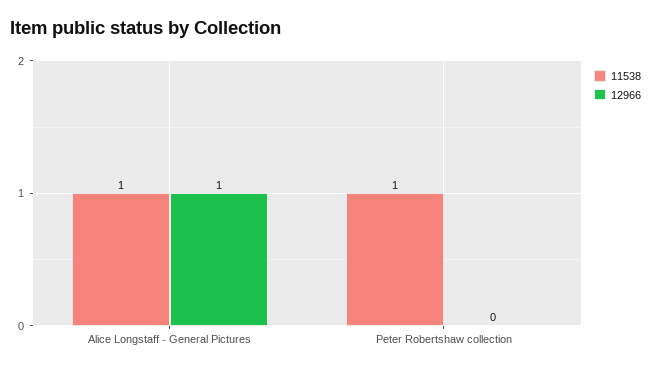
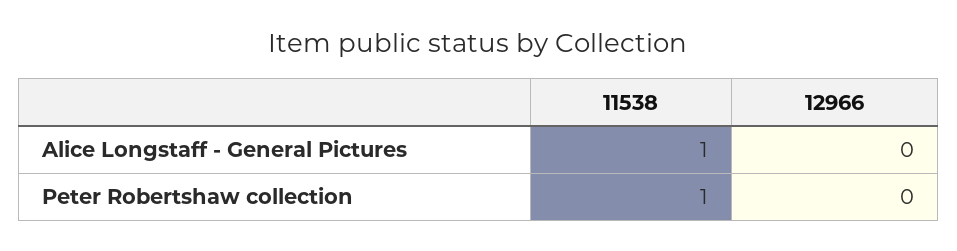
  {
    "11538": {
      "Alice Longstaff - General Pictures": 1,
      "Peter Robertshaw collection": 1
    },
    "12966": {
-     "Alice Longstaff - General Pictures": 1,
+     "Alice Longstaff - General Pictures": 0,
      "Peter Robertshaw collection": 0
    }
  }

